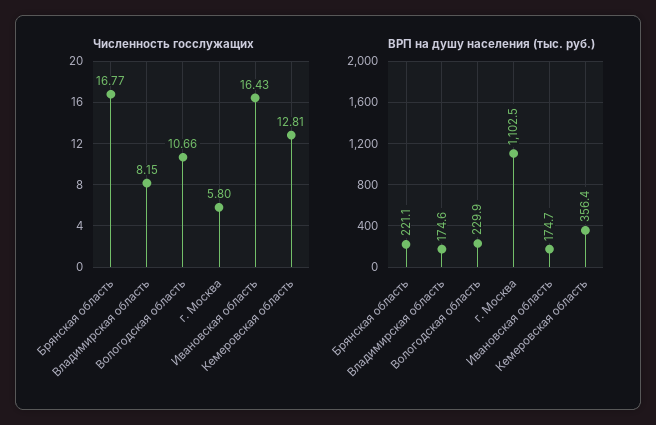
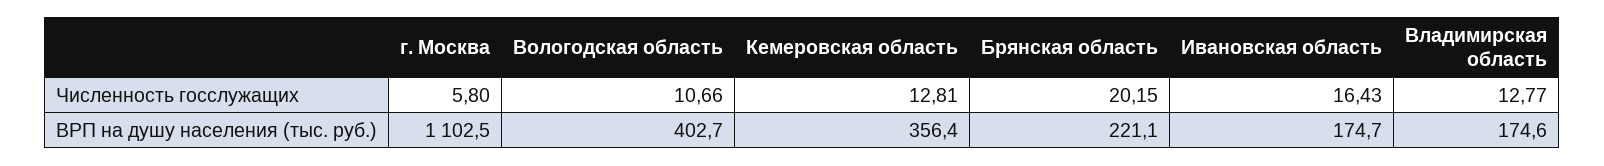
  {
    "Численность госслужащих": {
-     "Брянская область": 16.77,
+     "Брянская область": 20.15,
-     "Владимирская область": 8.15,
+     "Владимирская область": 12.77,
      "Вологодская область": 10.66,
      "г. Москва": 5.8,
      "Ивановская область": 16.43,
      "Кемеровская область": 12.81
    },
    "ВРП на душу населения (тыс. руб.)": {
      "Брянская область": 221.1,
      "Владимирская область": 174.6,
-     "Вологодская область": 229.9,
+     "Вологодская область": 402.7,
      "г. Москва": 1102.5,
      "Ивановская область": 174.7,
      "Кемеровская область": 356.4
    }
  }

